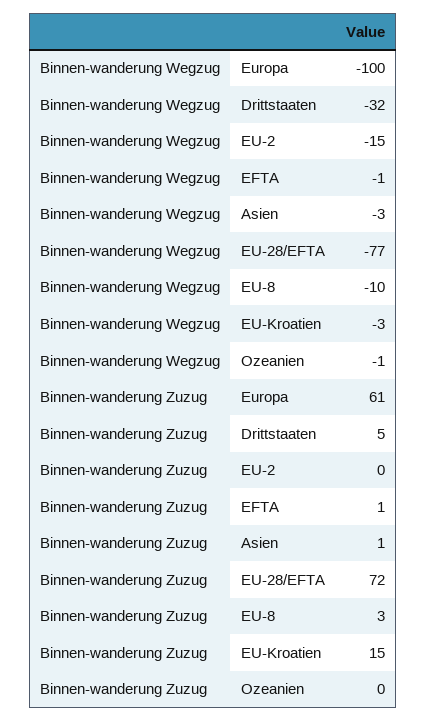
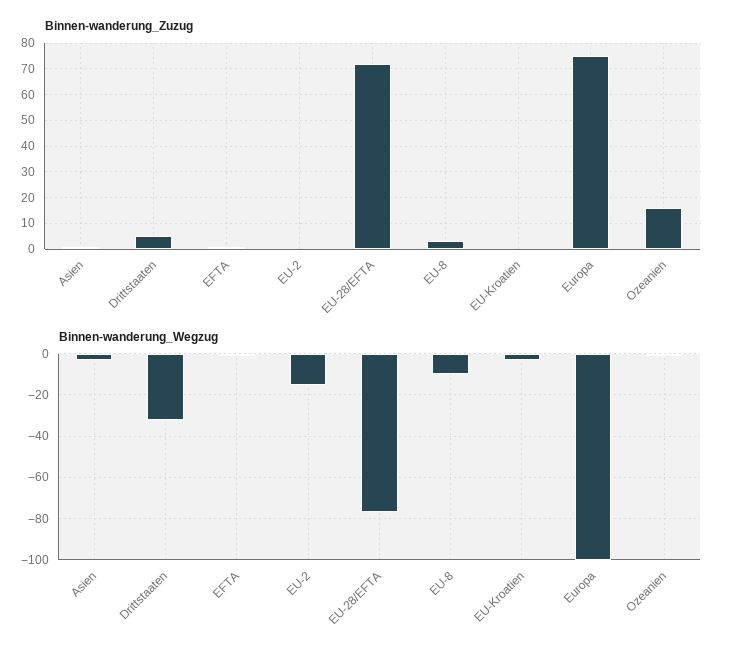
  {
    "Binnen-wanderung Wegzug": {
      "Europa": -100,
      "Drittstaaten": -32,
      "EU-2": -15,
      "EFTA": -1,
      "Asien": -3,
      "EU-28/EFTA": -77,
      "EU-8": -10,
      "EU-Kroatien": -3,
      "Ozeanien": -1
    },
    "Binnen-wanderung Zuzug": {
-     "Europa": 61,
+     "Europa": 75,
      "Drittstaaten": 5,
      "EU-2": 0,
      "EFTA": 1,
      "Asien": 1,
      "EU-28/EFTA": 72,
      "EU-8": 3,
-     "EU-Kroatien": 15,
+     "EU-Kroatien": 0,
-     "Ozeanien": 0
+     "Ozeanien": 15
    }
  }

